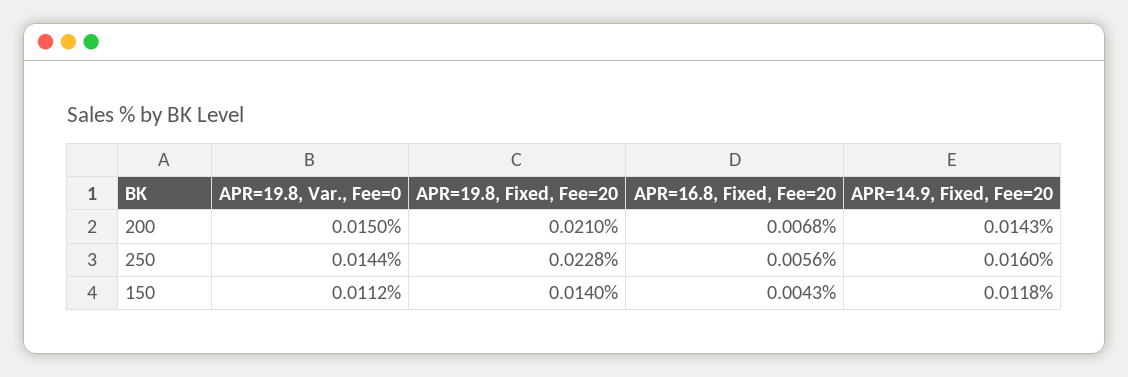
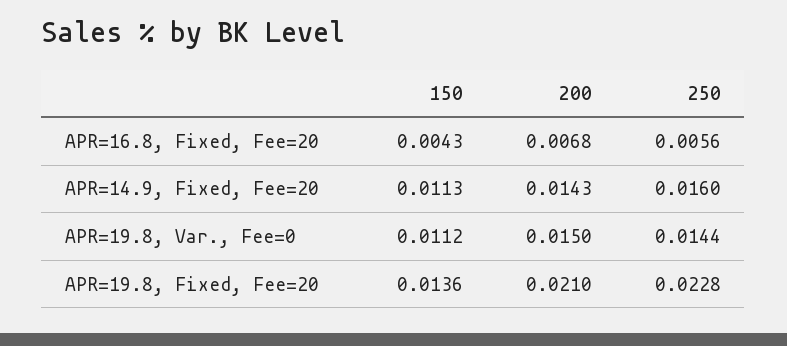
  {
    "APR=19.8, Var., Fee=0": {
      "200": 0.015,
      "250": 0.0144,
      "150": 0.0112
    },
    "APR=19.8, Fixed, Fee=20": {
      "200": 0.021,
      "250": 0.0228,
-     "150": 0.014
+     "150": 0.0136
    },
    "APR=16.8, Fixed, Fee=20": {
      "200": 0.0068,
      "250": 0.0056,
      "150": 0.0043
    },
    "APR=14.9, Fixed, Fee=20": {
      "200": 0.0143,
      "250": 0.016,
-     "150": 0.0118
+     "150": 0.0113
    }
  }

